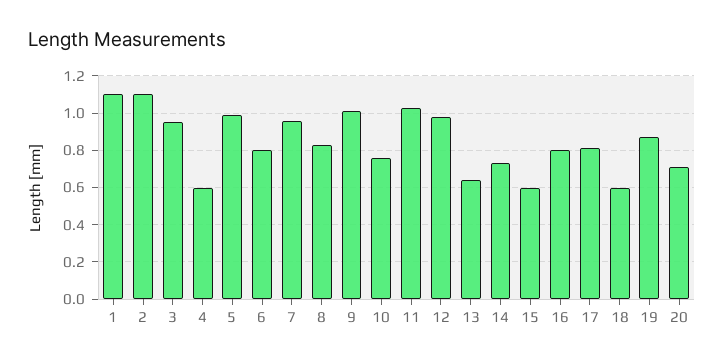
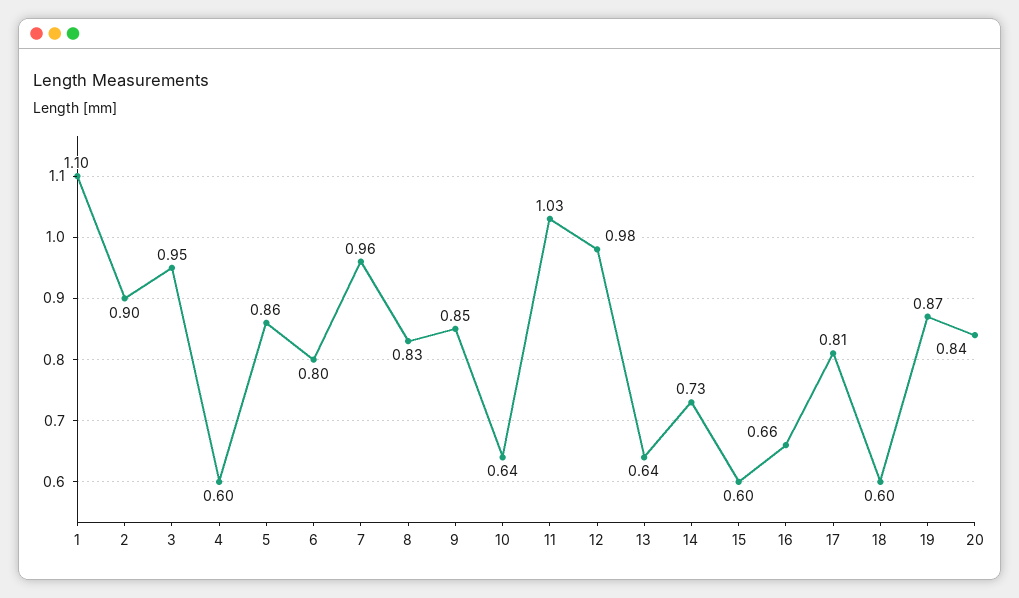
  {
    "1": 1.1,
-   "2": 1.1,
+   "2": 0.9,
    "3": 0.95,
    "4": 0.6,
-   "5": 1,
+   "5": 0.86,
    "6": 0.8,
    "7": 0.96,
    "8": 0.83,
-   "9": 1,
+   "9": 0.85,
-   "10": 0.75,
+   "10": 0.64,
    "11": 1.03,
    "12": 0.98,
    "13": 0.64,
    "14": 0.73,
    "15": 0.6,
-   "16": 0.8,
+   "16": 0.66,
    "17": 0.81,
    "18": 0.6,
    "19": 0.87,
-   "20": 0.7
+   "20": 0.84
  }

